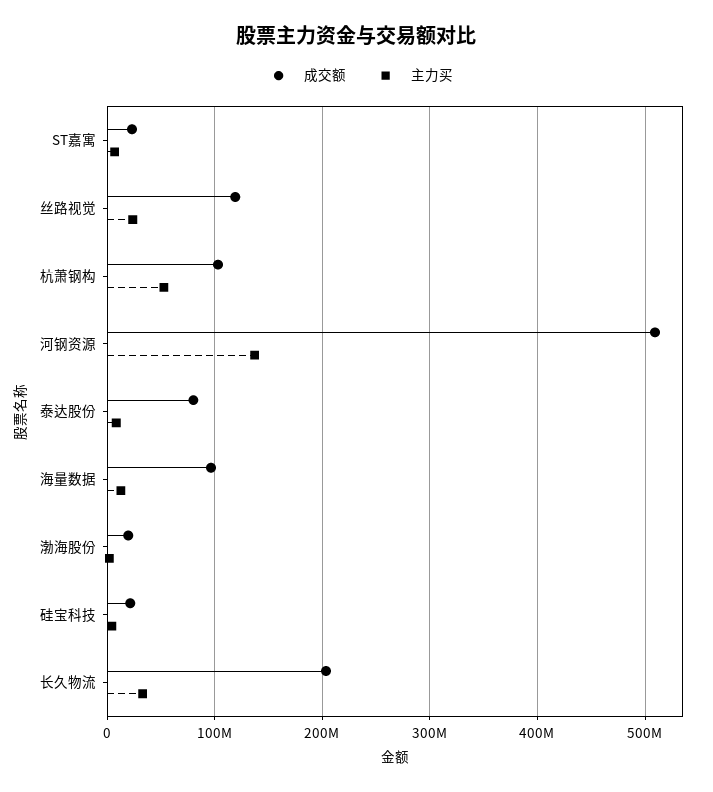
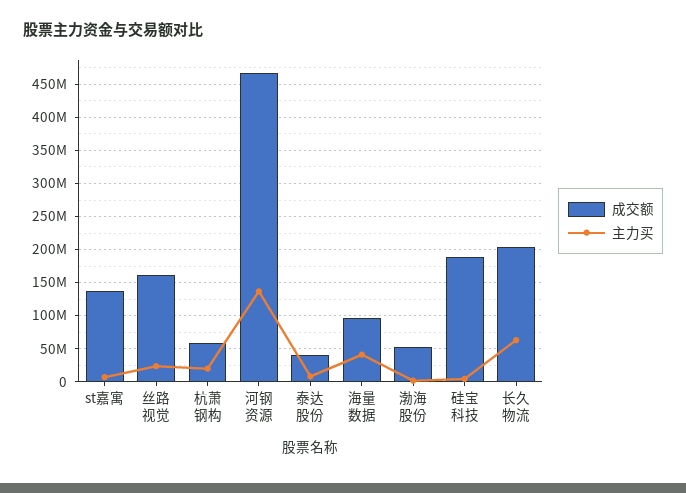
  {
    "成交额": {
-     "ST嘉寓": 20000000,
+     "ST嘉寓": 140000000,
-     "丝路视觉": 120000000,
+     "丝路视觉": 160000000,
-     "杭萧钢构": 100000000,
+     "杭萧钢构": 60000000,
-     "河钢资源": 510000000,
+     "河钢资源": 470000000,
-     "泰达股份": 80000000,
+     "泰达股份": 40000000,
      "海量数据": 100000000,
-     "渤海股份": 20000000,
+     "渤海股份": 50000000,
-     "硅宝科技": 20000000,
+     "硅宝科技": 190000000,
      "长久物流": 200000000
    },
    "主力买": {
      "ST嘉寓": 10000000,
      "丝路视觉": 20000000,
-     "杭萧钢构": 50000000,
+     "杭萧钢构": 20000000,
      "河钢资源": 140000000,
      "泰达股份": 10000000,
-     "海量数据": 10000000,
+     "海量数据": 40000000,
      "渤海股份": 0,
      "硅宝科技": 0,
-     "长久物流": 30000000
+     "长久物流": 60000000
    }
  }

